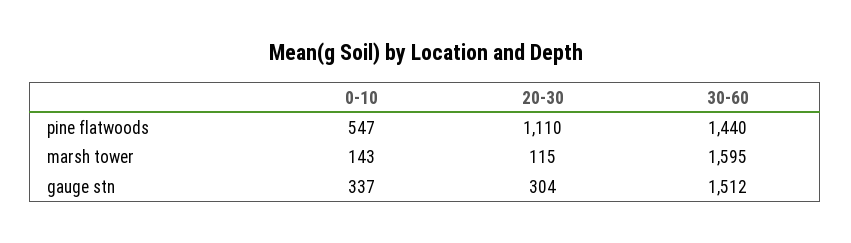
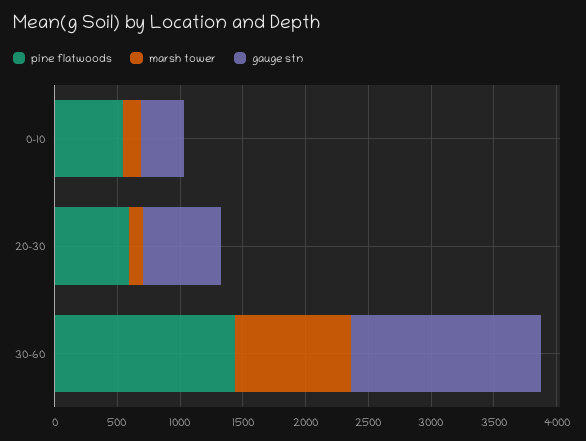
  {
    "pine flatwoods": {
      "0-10": 547,
-     "20-30": 1110,
+     "20-30": 600,
      "30-60": 1440
    },
    "marsh tower": {
      "0-10": 143,
      "20-30": 115,
-     "30-60": 1595
+     "30-60": 900
    },
    "gauge stn": {
      "0-10": 337,
-     "20-30": 304,
+     "20-30": 600,
      "30-60": 1512
    }
  }

